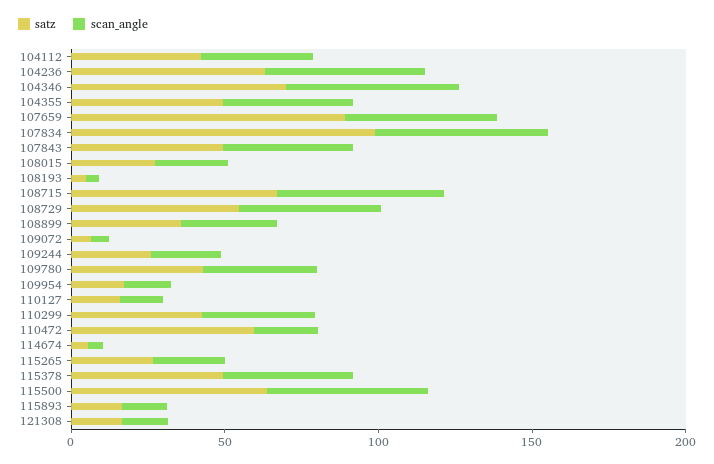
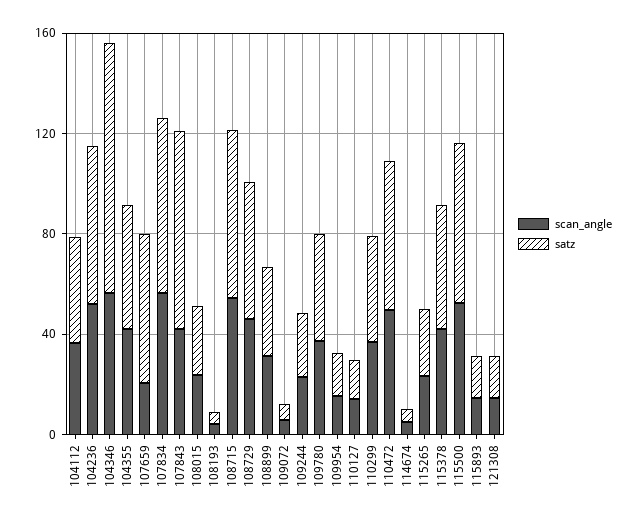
  {
    "satz": {
      "104112": 40,
      "104236": 60,
-     "104346": 70,
+     "104346": 100,
      "104355": 50,
-     "107659": 90,
+     "107659": 60,
-     "107834": 100,
+     "107834": 70,
-     "107843": 50,
+     "107843": 80,
      "108015": 30,
      "108193": 0,
      "108715": 70,
      "108729": 50,
      "108899": 40,
      "109072": 10,
      "109244": 30,
      "109780": 40,
      "109954": 20,
      "110127": 20,
      "110299": 40,
      "110472": 60,
      "114674": 10,
      "115265": 30,
      "115378": 50,
      "115500": 60,
      "115893": 20,
      "121308": 20
    },
    "scan_angle": {
      "104112": 40,
      "104236": 50,
      "104346": 60,
      "104355": 40,
-     "107659": 50,
+     "107659": 20,
      "107834": 60,
      "107843": 40,
      "108015": 20,
      "108193": 0,
      "108715": 50,
      "108729": 50,
      "108899": 30,
      "109072": 10,
      "109244": 20,
      "109780": 40,
      "109954": 20,
      "110127": 10,
      "110299": 40,
-     "110472": 20,
+     "110472": 50,
      "114674": 0,
      "115265": 20,
      "115378": 40,
      "115500": 50,
      "115893": 10,
      "121308": 10
    }
  }

